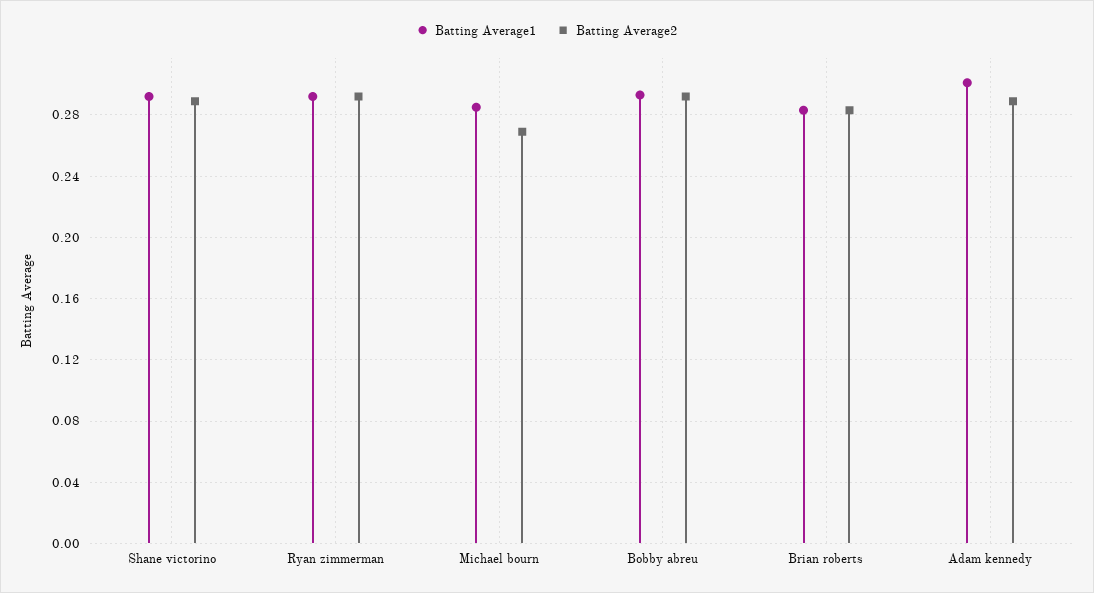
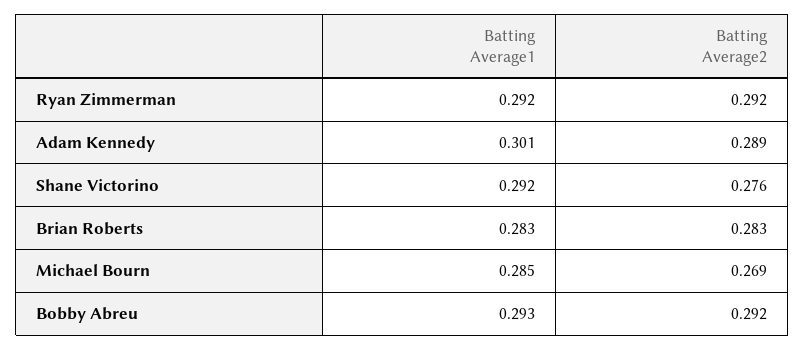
  {
    "Batting Average1": {
      "Shane victorino": 0.292,
      "Ryan zimmerman": 0.292,
      "Michael bourn": 0.285,
      "Bobby abreu": 0.293,
      "Brian roberts": 0.283,
      "Adam kennedy": 0.301
    },
    "Batting Average2": {
-     "Shane victorino": 0.29,
+     "Shane victorino": 0.276,
      "Ryan zimmerman": 0.292,
      "Michael bourn": 0.269,
      "Bobby abreu": 0.292,
      "Brian roberts": 0.283,
      "Adam kennedy": 0.289
    }
  }

